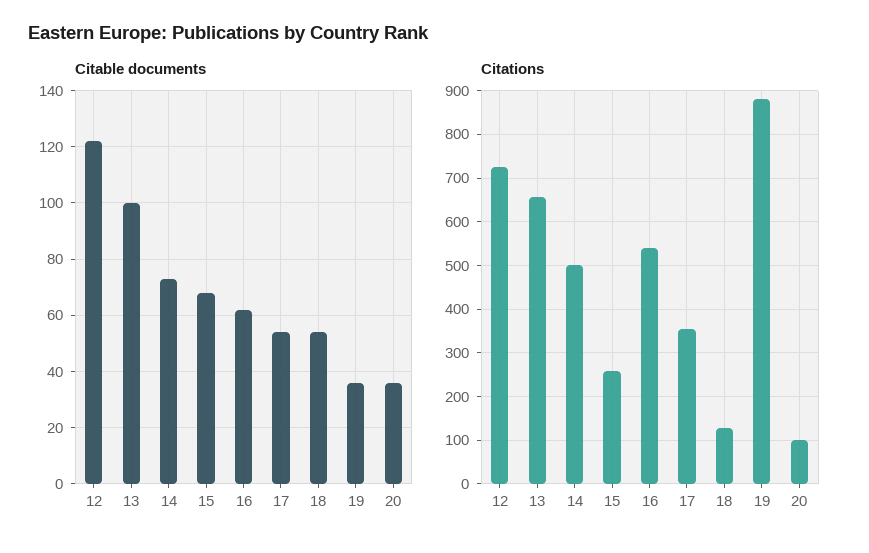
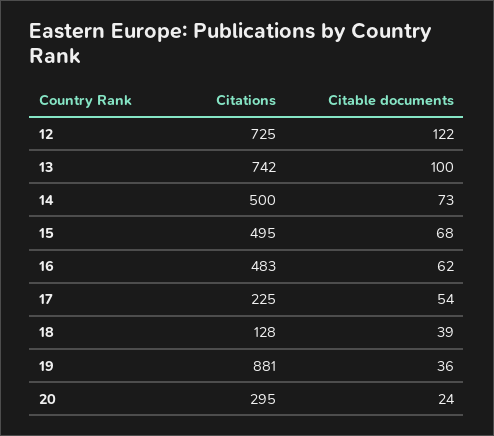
  {
    "Citable documents": {
      "12": 122,
      "13": 100,
      "14": 73,
      "15": 68,
      "16": 62,
      "17": 54,
-     "18": 55,
+     "18": 39,
      "19": 36,
-     "20": 35
+     "20": 24
    },
    "Citations": {
      "12": 725,
-     "13": 660,
+     "13": 742,
      "14": 500,
-     "15": 260,
+     "15": 495,
-     "16": 540,
+     "16": 483,
-     "17": 360,
+     "17": 225,
      "18": 128,
      "19": 881,
-     "20": 100
+     "20": 295
    }
  }

